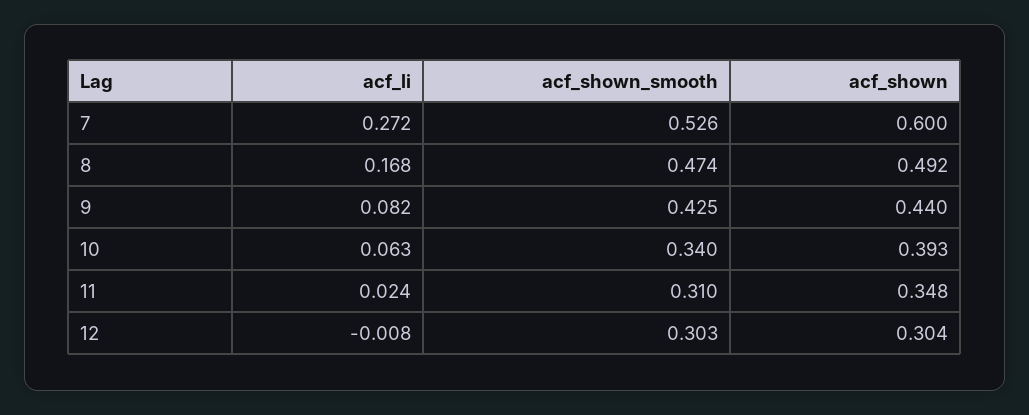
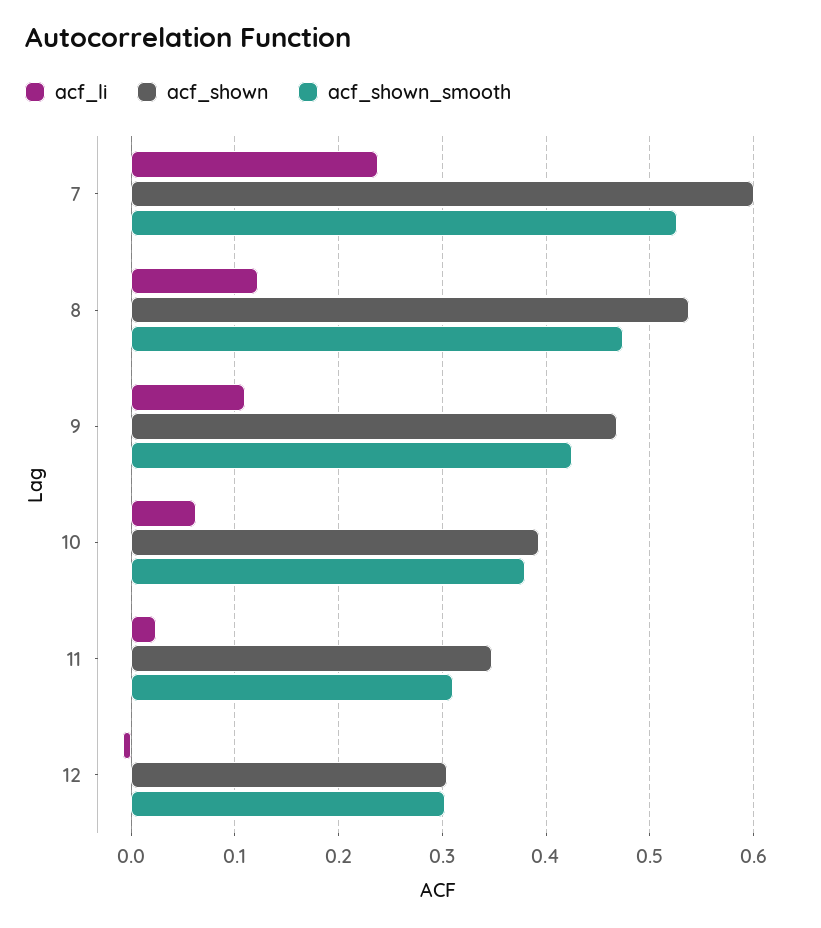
  {
    "acf_li": {
-     "7": 0.272,
+     "7": 0.24,
-     "8": 0.168,
+     "8": 0.12,
-     "9": 0.082,
+     "9": 0.11,
      "10": 0.063,
      "11": 0.024,
      "12": -0.008
    },
    "acf_shown_smooth": {
      "7": 0.526,
      "8": 0.474,
      "9": 0.425,
-     "10": 0.34,
+     "10": 0.38,
      "11": 0.31,
      "12": 0.303
    },
    "acf_shown": {
      "7": 0.6,
-     "8": 0.492,
+     "8": 0.54,
-     "9": 0.44,
+     "9": 0.47,
      "10": 0.393,
      "11": 0.348,
      "12": 0.304
    }
  }

